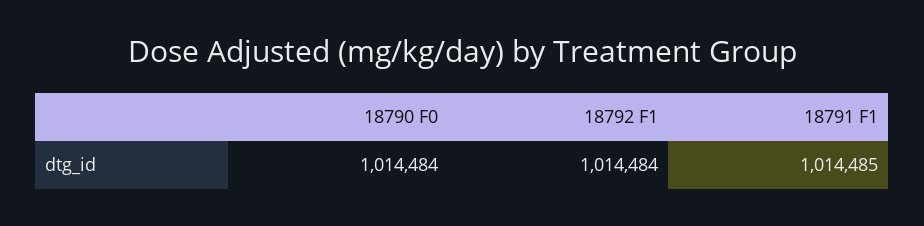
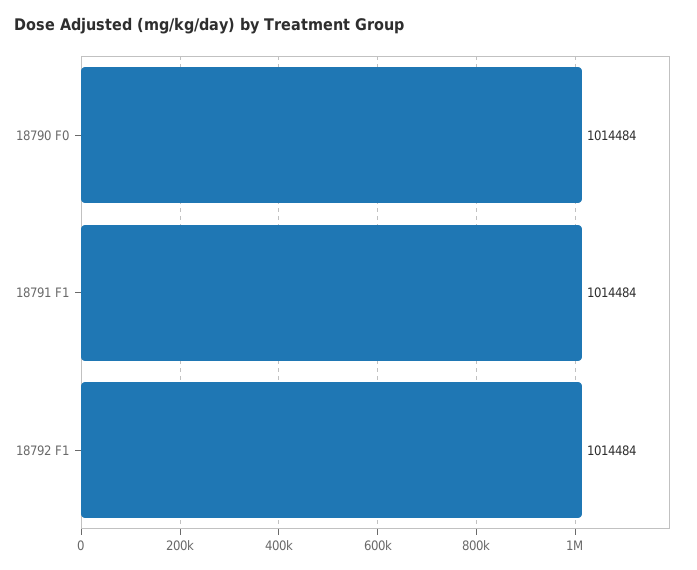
  {
    "18790 F0": 1014484,
    "18792 F1": 1014484,
-   "18791 F1": 1014485
+   "18791 F1": 1014484
  }

